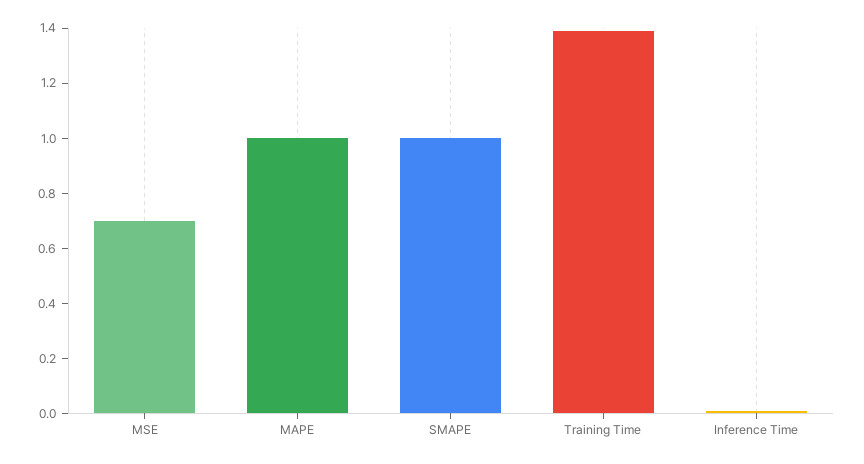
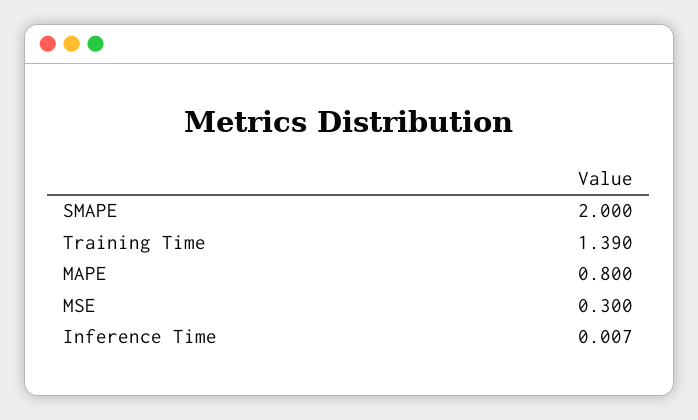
  {
-   "MSE": 0.7,
+   "MSE": 0.3,
-   "MAPE": 1,
+   "MAPE": 0.8,
-   "SMAPE": 1,
+   "SMAPE": 2,
    "Training Time": 1.39,
    "Inference Time": 0.007
  }

